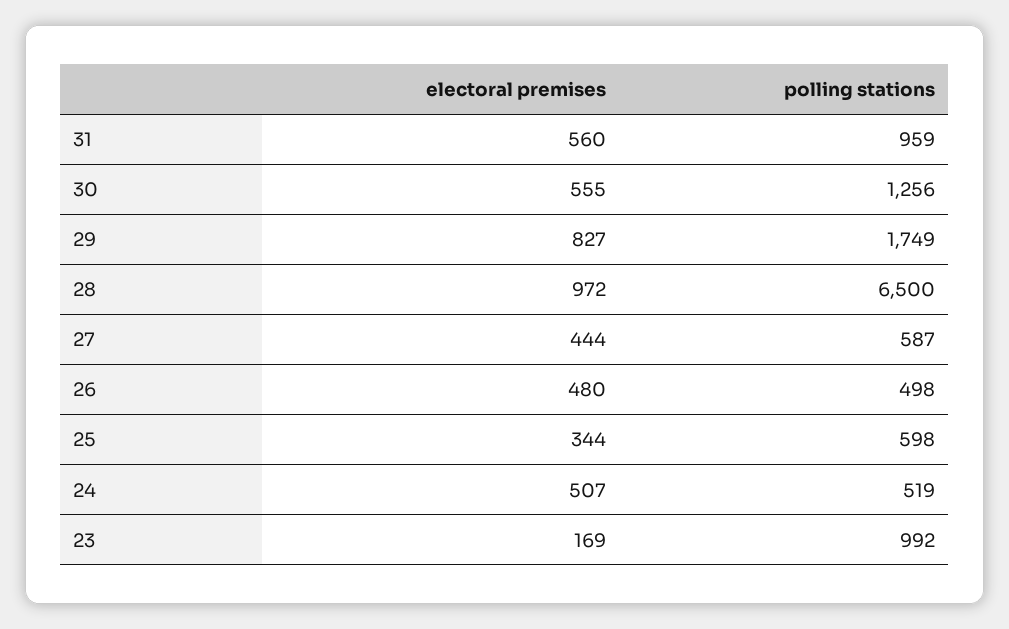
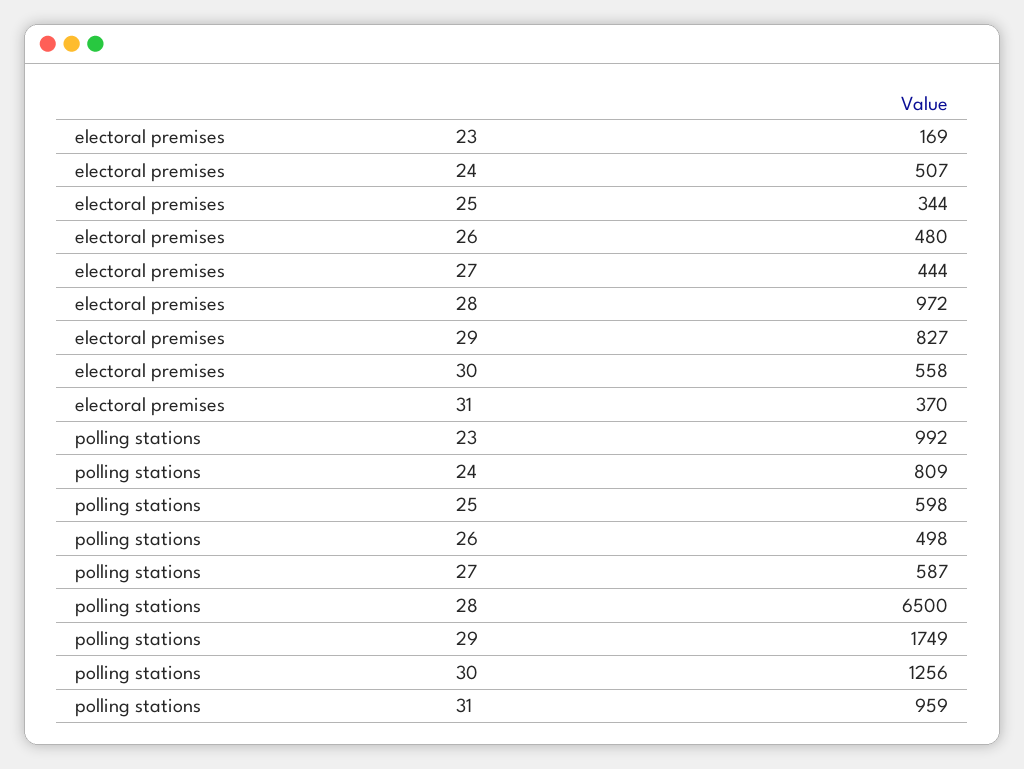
  {
    "electoral premises": {
-     "31": 560,
+     "31": 370,
-     "30": 555,
+     "30": 558,
      "29": 827,
      "28": 972,
      "27": 444,
      "26": 480,
      "25": 344,
      "24": 507,
      "23": 169
    },
    "polling stations": {
      "31": 959,
      "30": 1256,
      "29": 1749,
      "28": 6500,
      "27": 587,
      "26": 498,
      "25": 598,
-     "24": 519,
+     "24": 809,
      "23": 992
    }
  }

